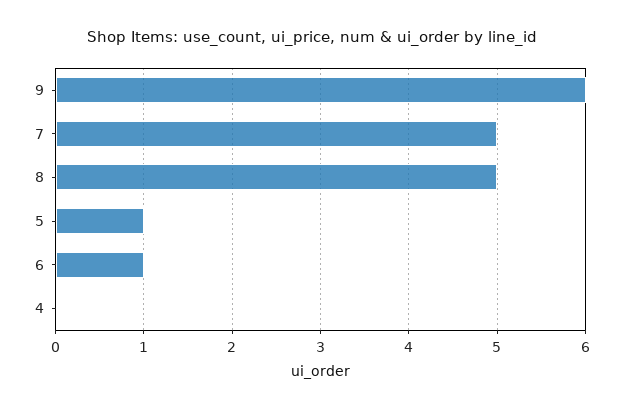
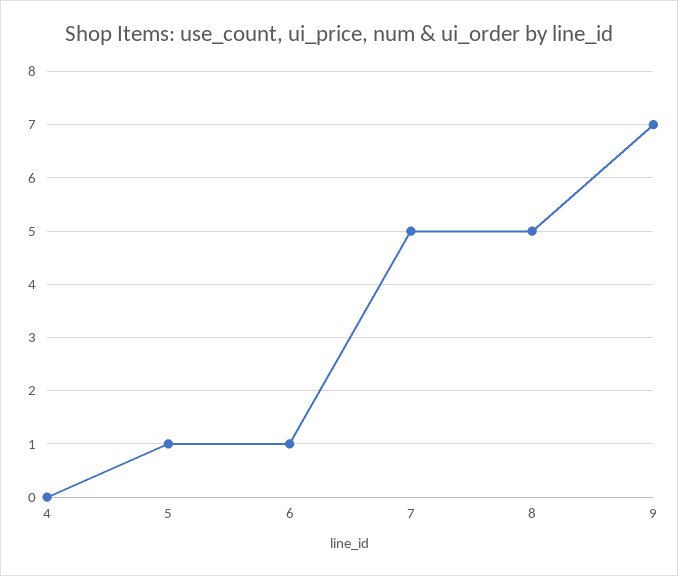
  {
-   "9": 6,
+   "9": 7,
    "7": 5,
    "8": 5,
    "5": 1,
    "6": 1,
    "4": 0
  }

